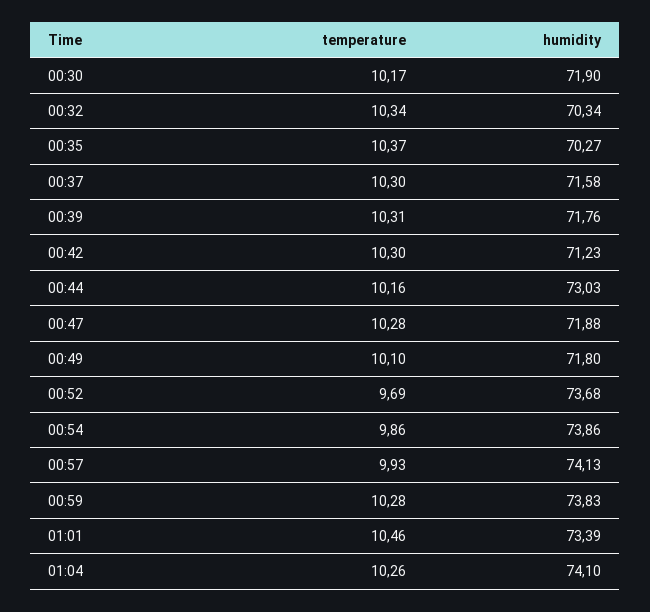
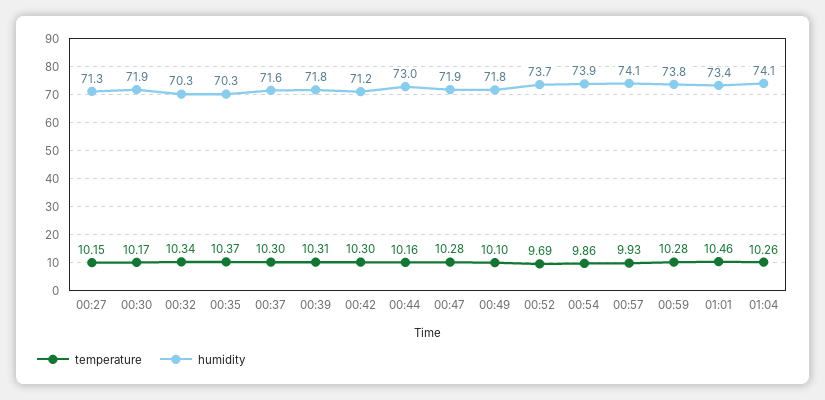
  {
    "temperature": {
      "00:30": 10.17,
      "00:32": 10.34,
      "00:35": 10.37,
      "00:37": 10.3,
      "00:39": 10.31,
      "00:42": 10.3,
      "00:44": 10.16,
      "00:47": 10.28,
      "00:49": 10.1,
      "00:52": 9.69,
      "00:54": 9.86,
      "00:57": 9.93,
      "00:59": 10.28,
      "01:01": 10.46,
-     "01:04": 10.26
+     "01:04": 10.26,
+     "00:27": 10.15
    },
    "humidity": {
      "00:30": 71.9,
      "00:32": 70.34,
      "00:35": 70.27,
      "00:37": 71.58,
      "00:39": 71.76,
      "00:42": 71.23,
      "00:44": 73.03,
      "00:47": 71.88,
      "00:49": 71.8,
      "00:52": 73.68,
      "00:54": 73.86,
      "00:57": 74.13,
      "00:59": 73.83,
      "01:01": 73.39,
-     "01:04": 74.1
+     "01:04": 74.1,
+     "00:27": 71.3
    }
  }

